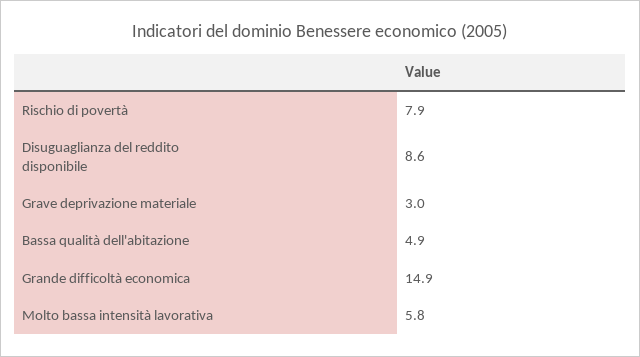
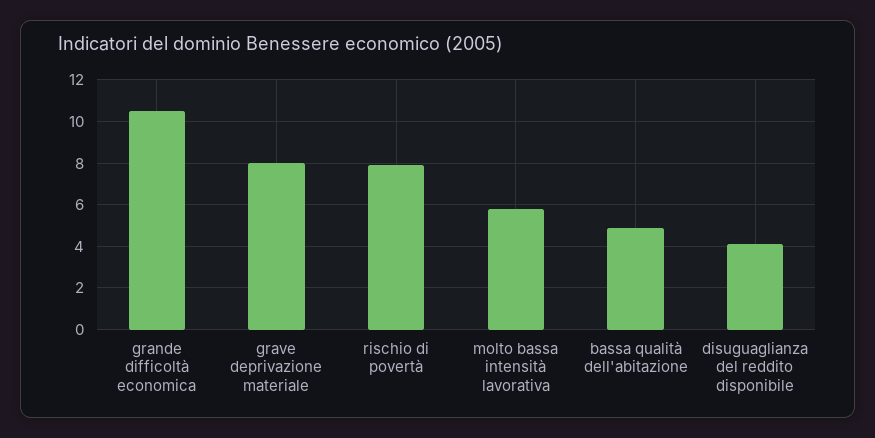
  {
    "Rischio di povertà": 7.9,
-   "Disuguaglianza del reddito disponibile": 8.6,
+   "Disuguaglianza del reddito disponibile": 4,
-   "Grave deprivazione materiale": 3,
+   "Grave deprivazione materiale": 8,
    "Bassa qualità dell'abitazione": 4.9,
-   "Grande difficoltà economica": 14.9,
+   "Grande difficoltà economica": 10.5,
    "Molto bassa intensità lavorativa": 5.8
  }

